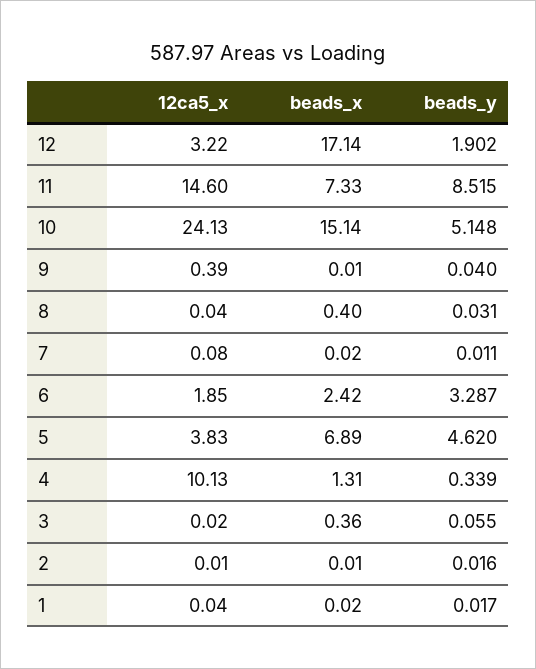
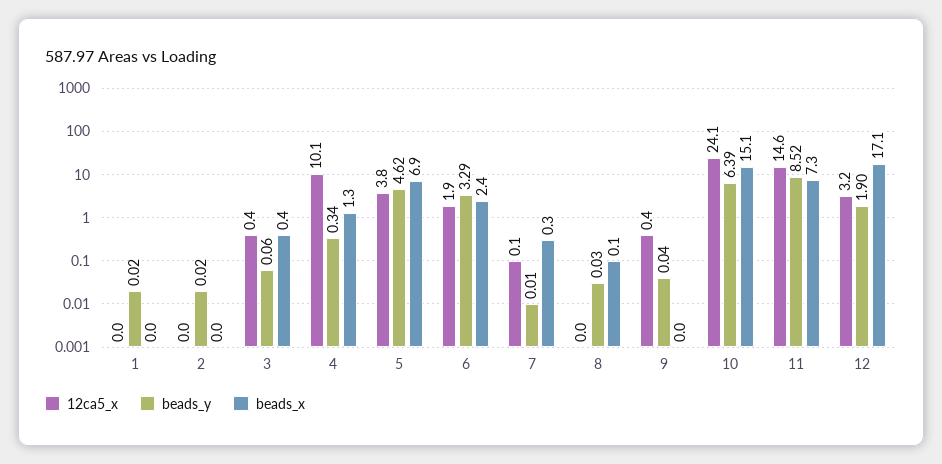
  {
    "12ca5_x": {
      "12": 3.22,
      "11": 14.6,
      "10": 24.13,
      "9": 0.39,
      "8": 0.04,
      "7": 0.08,
      "6": 1.85,
      "5": 3.83,
      "4": 10.13,
-     "3": 0.02,
+     "3": 0.4,
      "2": 0.01,
      "1": 0.04
    },
    "beads_x": {
      "12": 17.14,
      "11": 7.33,
      "10": 15.14,
      "9": 0.01,
-     "8": 0.4,
+     "8": 0.1,
-     "7": 0.02,
+     "7": 0.3,
      "6": 2.42,
      "5": 6.89,
      "4": 1.31,
      "3": 0.36,
      "2": 0.01,
      "1": 0.02
    },
    "beads_y": {
      "12": 1.902,
      "11": 8.515,
-     "10": 5.148,
+     "10": 6.39,
      "9": 0.04,
      "8": 0.031,
      "7": 0.011,
      "6": 3.287,
      "5": 4.62,
      "4": 0.339,
      "3": 0.055,
      "2": 0.016,
      "1": 0.017
    }
  }

